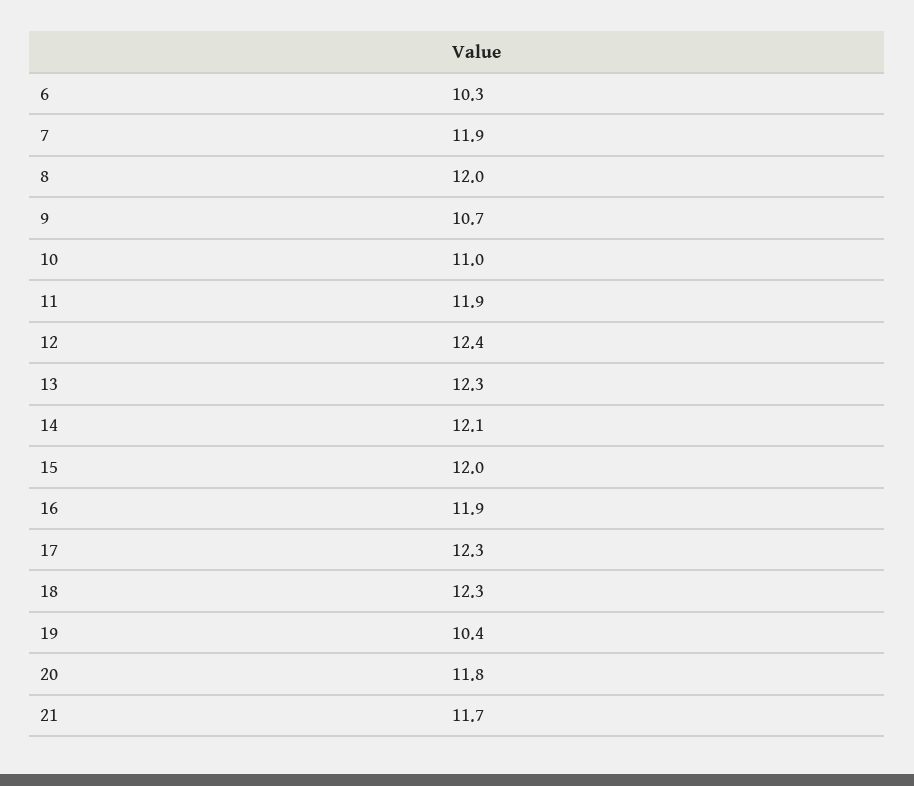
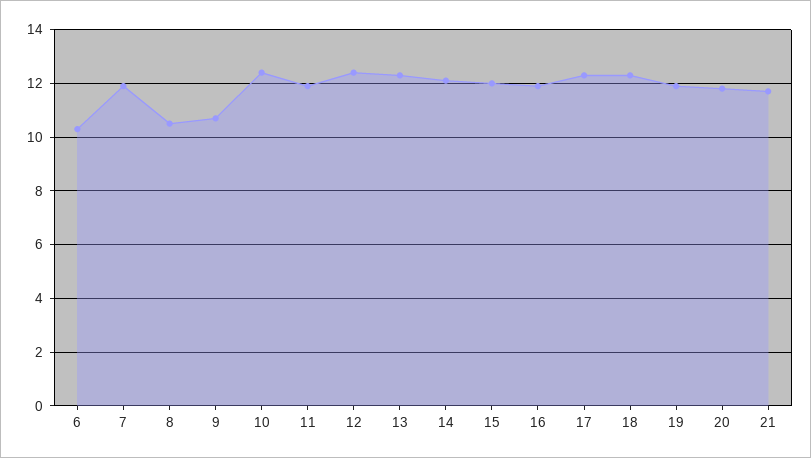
  {
    "6": 10.3,
    "7": 11.9,
-   "8": 12,
+   "8": 10.5,
    "9": 10.7,
-   "10": 11,
+   "10": 12.5,
    "11": 11.9,
    "12": 12.4,
    "13": 12.3,
    "14": 12.1,
    "15": 12,
    "16": 11.9,
    "17": 12.3,
    "18": 12.3,
-   "19": 10.4,
+   "19": 12,
    "20": 11.8,
    "21": 11.7
  }

